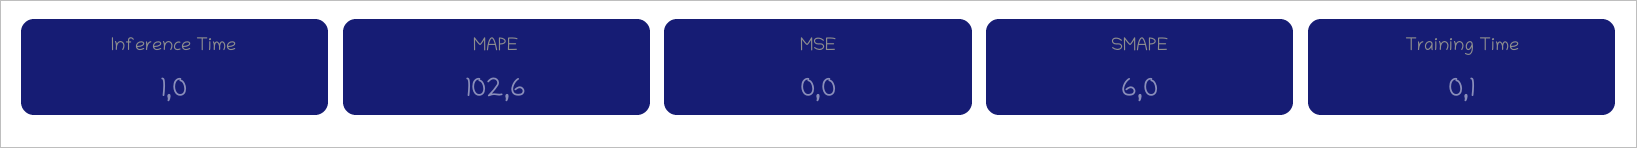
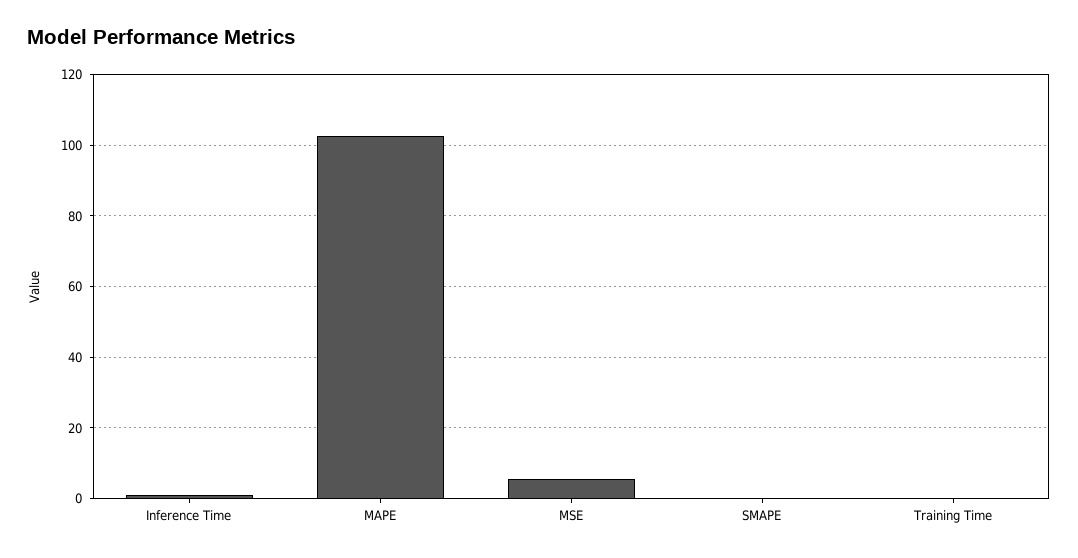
  {
    "Inference Time": 1,
    "MAPE": 102.6,
-   "MSE": 0,
+   "MSE": 6,
-   "SMAPE": 6,
+   "SMAPE": 0,
    "Training Time": 0.1
  }

